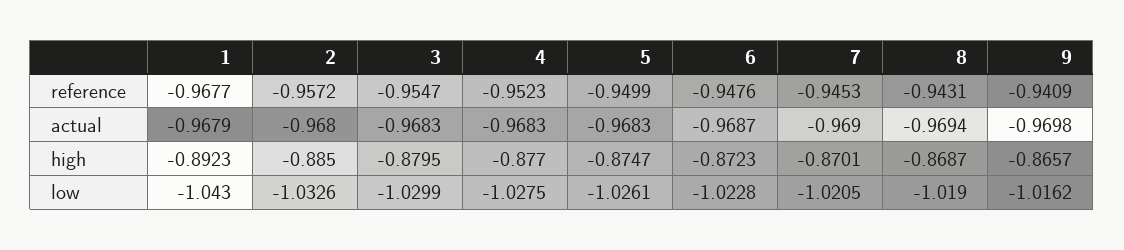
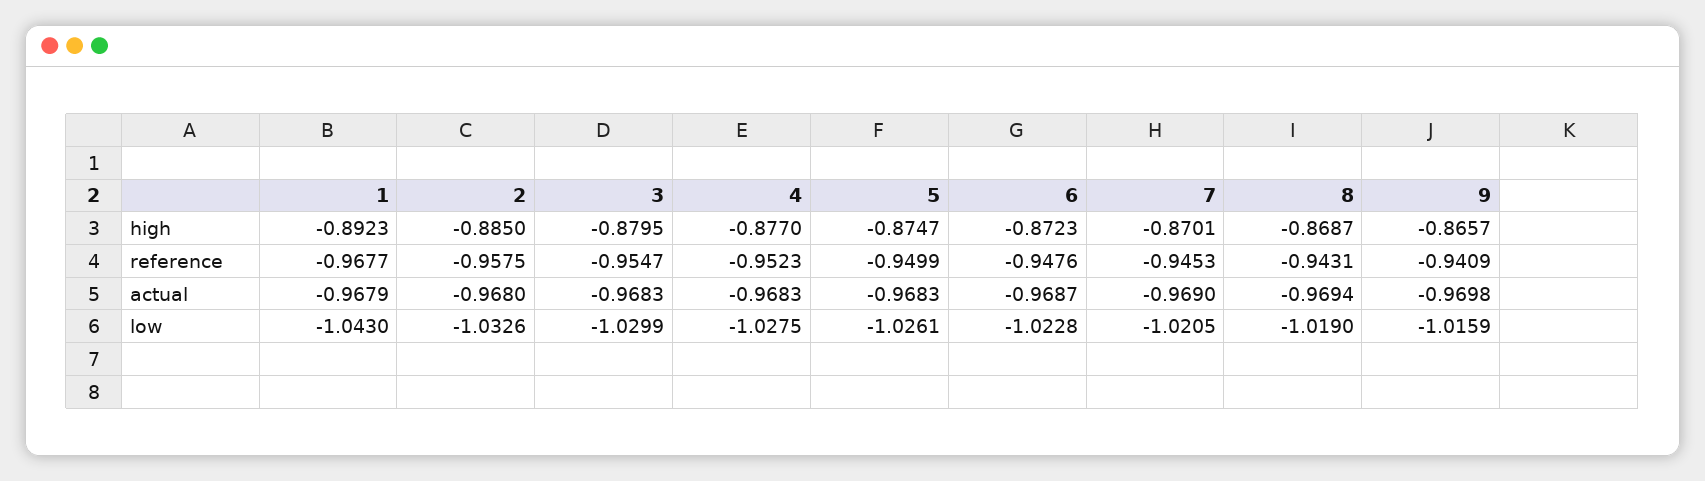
  {
    "1": {
      "reference": -0.9677,
      "actual": -0.9679,
      "high": -0.8923,
      "low": -1.043
    },
    "2": {
-     "reference": -0.9572,
+     "reference": -0.9575,
      "actual": -0.968,
      "high": -0.885,
      "low": -1.0326
    },
    "3": {
      "reference": -0.9547,
      "actual": -0.9683,
      "high": -0.8795,
      "low": -1.0299
    },
    "4": {
      "reference": -0.9523,
      "actual": -0.9683,
      "high": -0.877,
      "low": -1.0275
    },
    "5": {
      "reference": -0.9499,
      "actual": -0.9683,
      "high": -0.8747,
      "low": -1.0261
    },
    "6": {
      "reference": -0.9476,
      "actual": -0.9687,
      "high": -0.8723,
      "low": -1.0228
    },
    "7": {
      "reference": -0.9453,
      "actual": -0.969,
      "high": -0.8701,
      "low": -1.0205
    },
    "8": {
      "reference": -0.9431,
      "actual": -0.9694,
      "high": -0.8687,
      "low": -1.019
    },
    "9": {
      "reference": -0.9409,
      "actual": -0.9698,
      "high": -0.8657,
-     "low": -1.0162
+     "low": -1.0159
    }
  }

